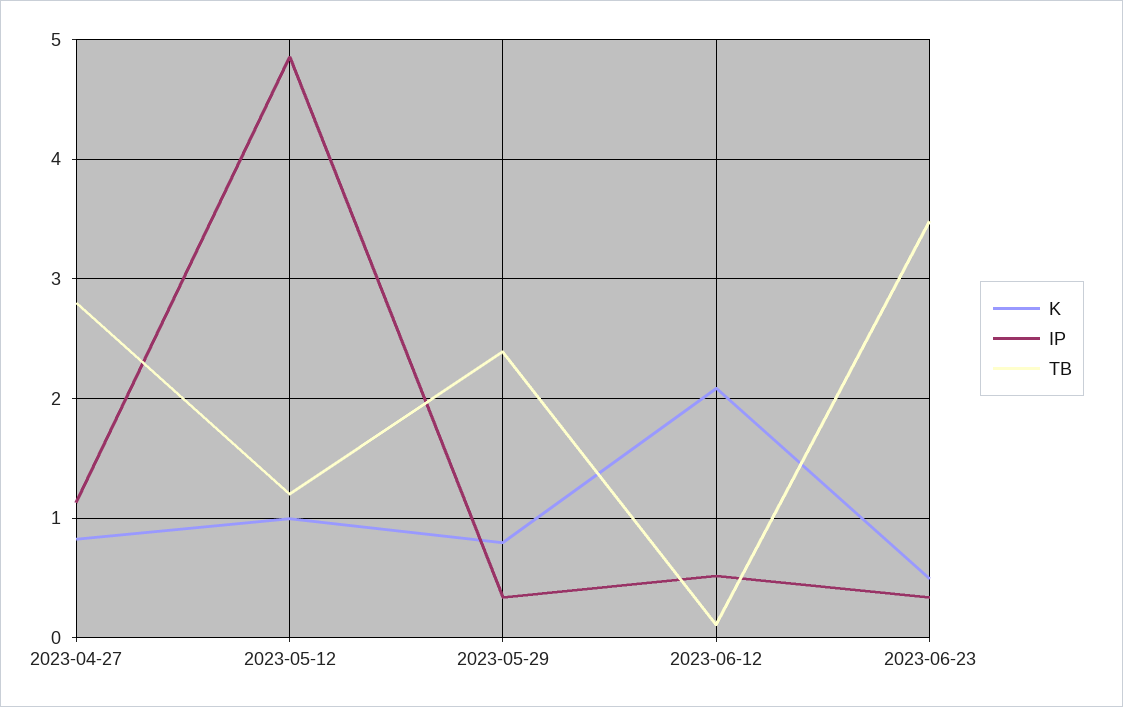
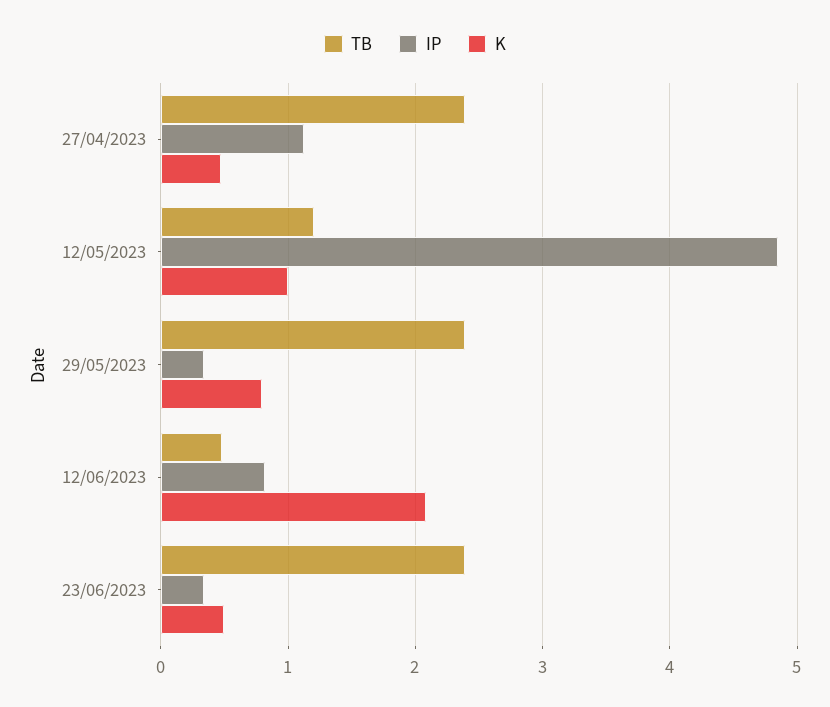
  {
    "K": {
-     "2023-04-27": 0.8,
+     "2023-04-27": 0.5,
      "2023-05-12": 1,
      "2023-05-29": 0.8,
      "2023-06-12": 2.1,
      "2023-06-23": 0.5
    },
    "IP": {
      "2023-04-27": 1.1,
      "2023-05-12": 4.9,
      "2023-05-29": 0.3,
-     "2023-06-12": 0.5,
+     "2023-06-12": 0.8,
      "2023-06-23": 0.3
    },
    "TB": {
-     "2023-04-27": 2.8,
+     "2023-04-27": 2.4,
      "2023-05-12": 1.2,
      "2023-05-29": 2.4,
-     "2023-06-12": 0.1,
+     "2023-06-12": 0.5,
-     "2023-06-23": 3.5
+     "2023-06-23": 2.4
    }
  }

